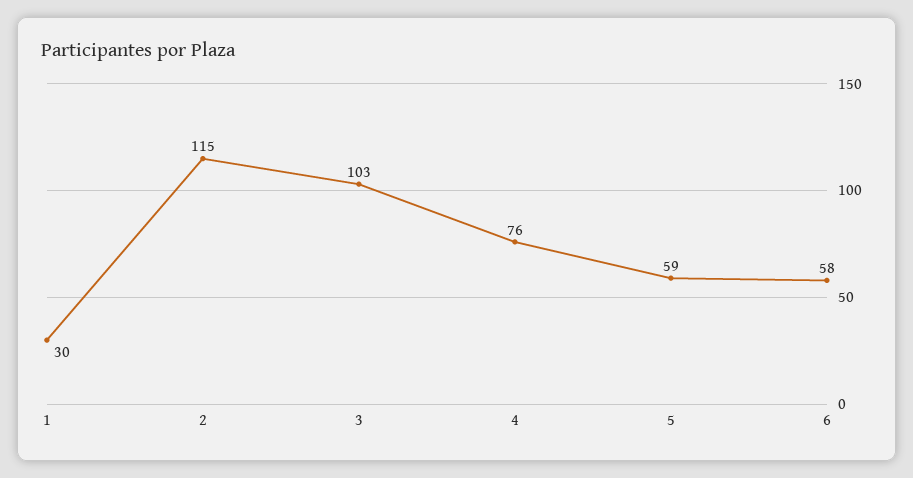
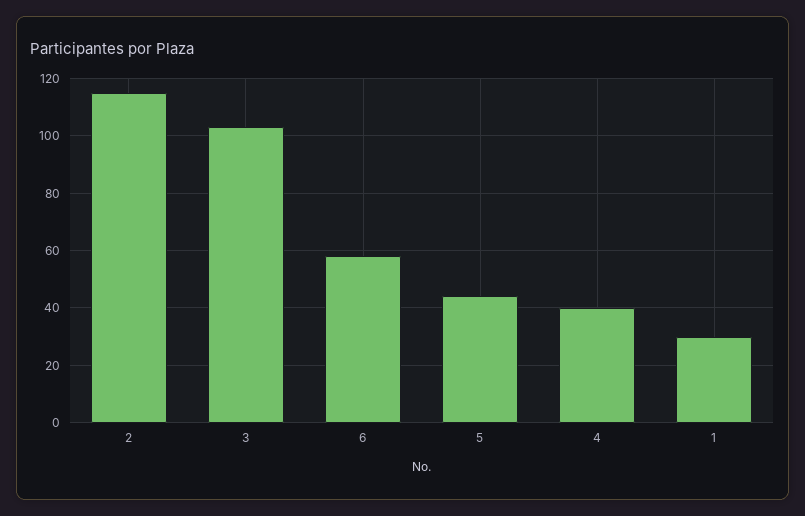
  {
    "1": 30,
    "2": 115,
    "3": 103,
-   "4": 76,
+   "4": 40,
-   "5": 59,
+   "5": 45,
    "6": 58
  }

